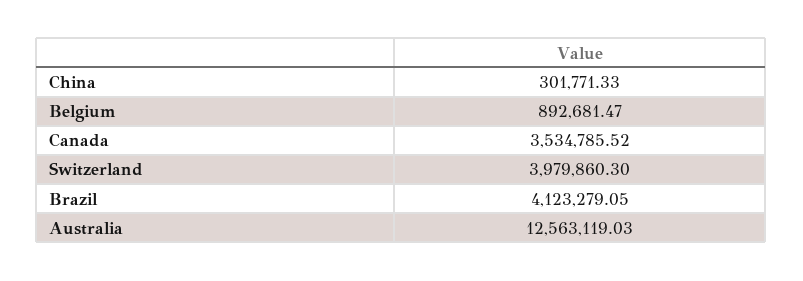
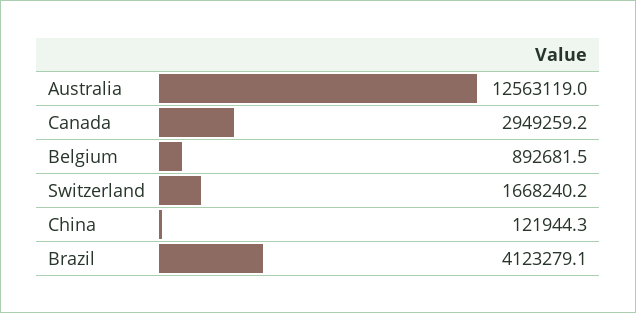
  {
-   "China": 301771.33,
+   "China": 121944.3,
    "Belgium": 892681.47,
-   "Canada": 3534785.52,
+   "Canada": 2949259.2,
-   "Switzerland": 3979860.3,
+   "Switzerland": 1668240.2,
    "Brazil": 4123279.05,
    "Australia": 12563119.03
  }

